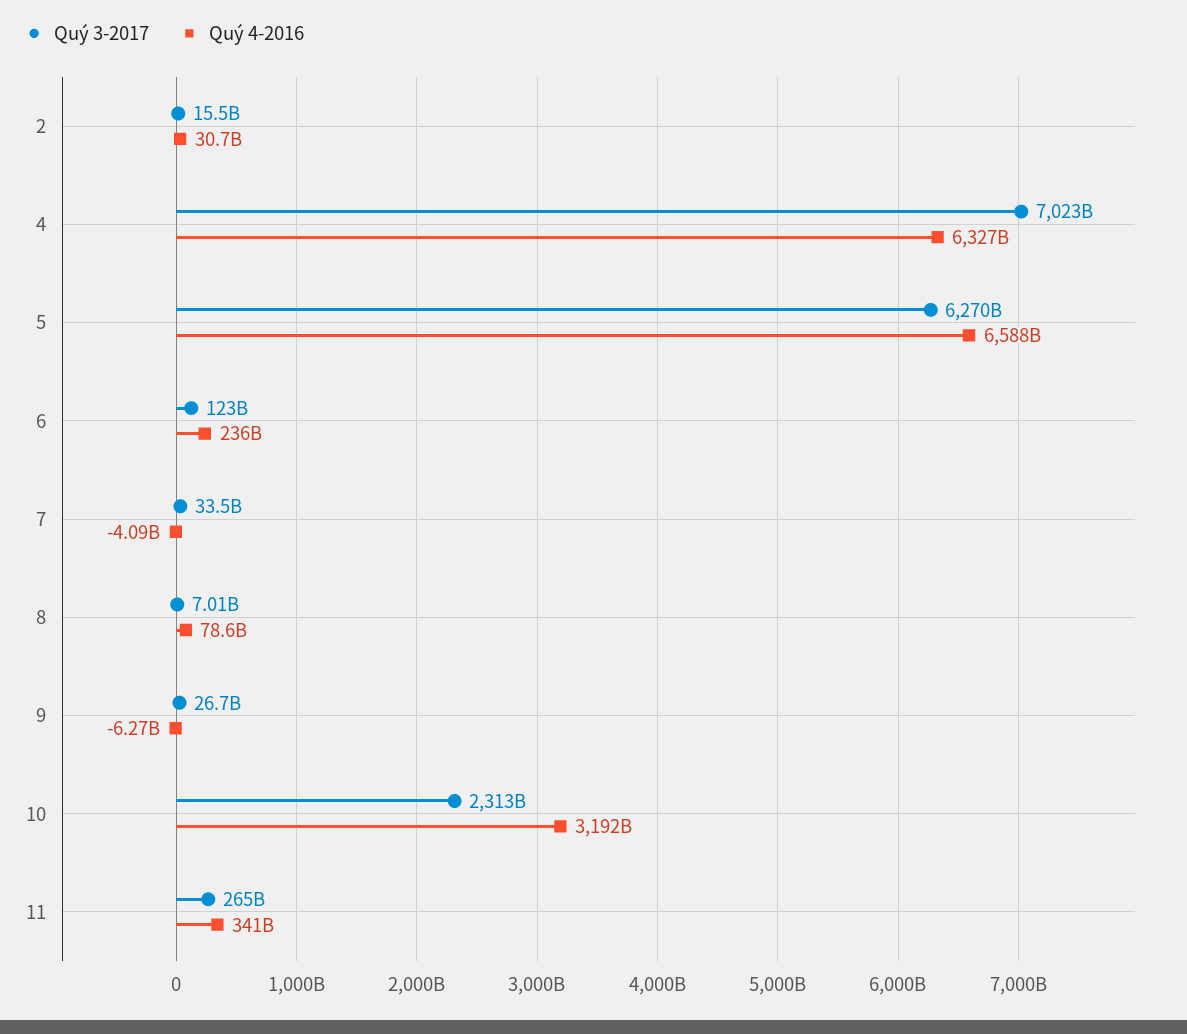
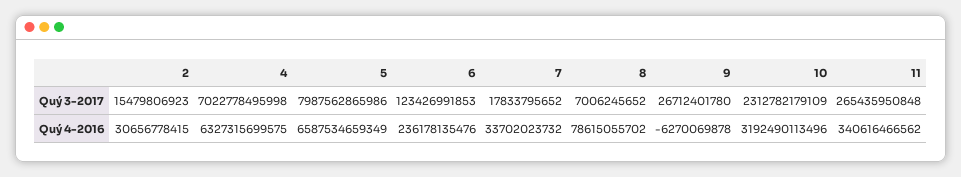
  {
    "Quý 3-2017": {
      "2": 15479806923,
      "4": 7022778495998,
-     "5": 6270000000000,
+     "5": 7987562865986,
      "6": 123426991853,
-     "7": 33500000000,
+     "7": 17833795652,
      "8": 7006245652,
      "9": 26712401780,
      "10": 2312782179109,
      "11": 265435950848
    },
    "Quý 4-2016": {
      "2": 30656778415,
      "4": 6327315699575,
      "5": 6587534659349,
      "6": 236178135476,
-     "7": -4090000000,
+     "7": 33702023732,
      "8": 78615055702,
      "9": -6270069878,
      "10": 3192490113496,
      "11": 340616466562
    }
  }

